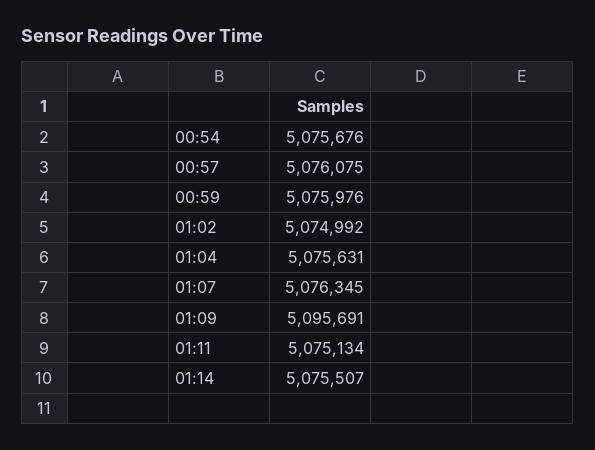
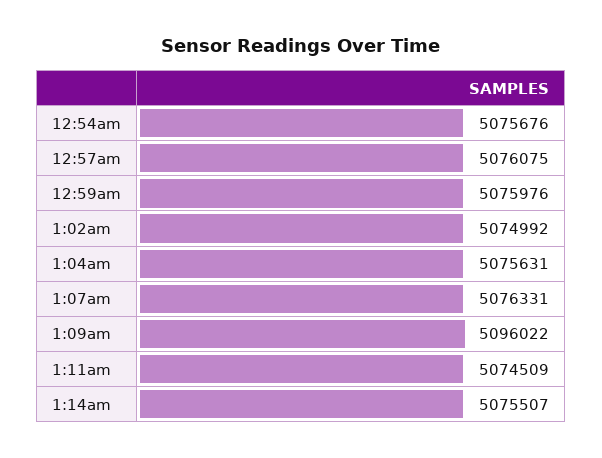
  {
    "00:54": 5075676,
    "00:57": 5076075,
    "00:59": 5075976,
    "01:02": 5074992,
    "01:04": 5075631,
-   "01:07": 5076345,
+   "01:07": 5076331,
-   "01:09": 5095691,
+   "01:09": 5096022,
-   "01:11": 5075134,
+   "01:11": 5074509,
    "01:14": 5075507
  }

